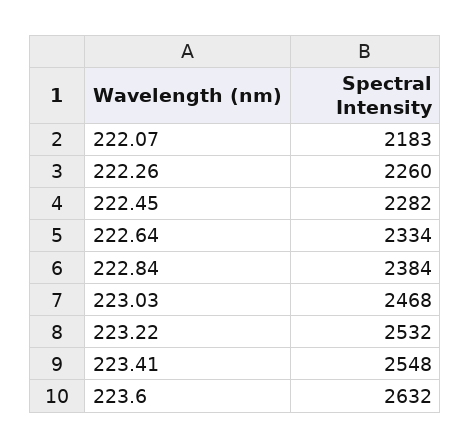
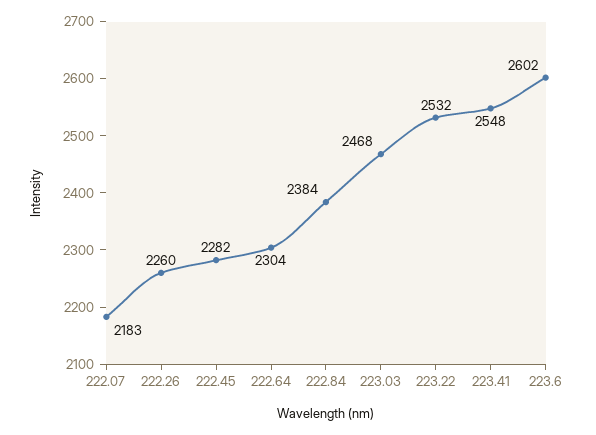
  {
    "222.07": 2183,
    "222.26": 2260,
    "222.45": 2282,
-   "222.64": 2334,
+   "222.64": 2304,
    "222.84": 2384,
    "223.03": 2468,
    "223.22": 2532,
    "223.41": 2548,
-   "223.6": 2632
+   "223.6": 2602
  }

